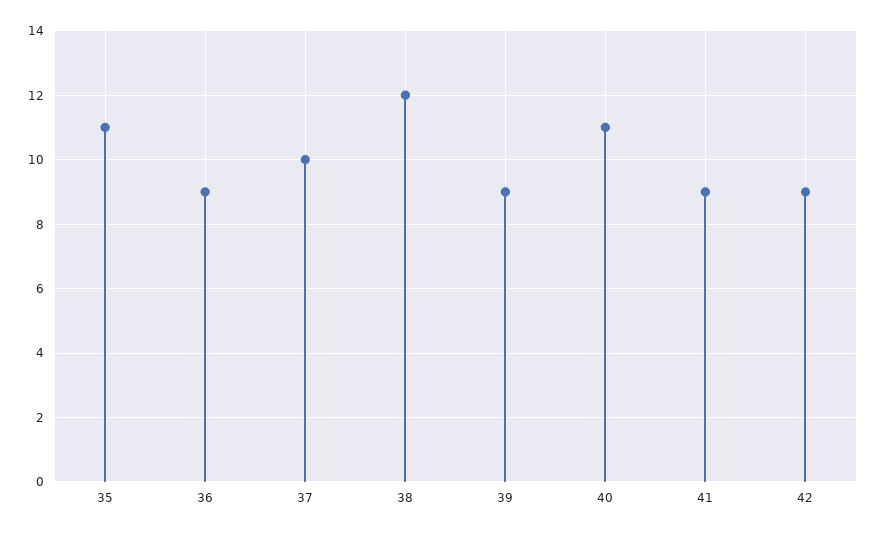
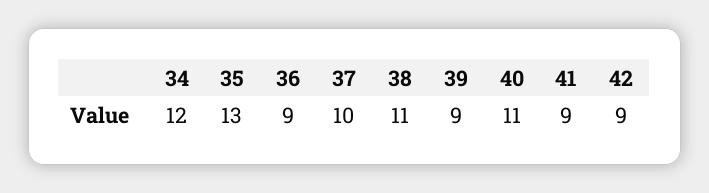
  {
-   "35": 11,
+   "35": 13,
    "36": 9,
    "37": 10,
-   "38": 12,
+   "38": 11,
    "39": 9,
    "40": 11,
    "41": 9,
-   "42": 9
+   "42": 9,
+   "34": 12
  }

